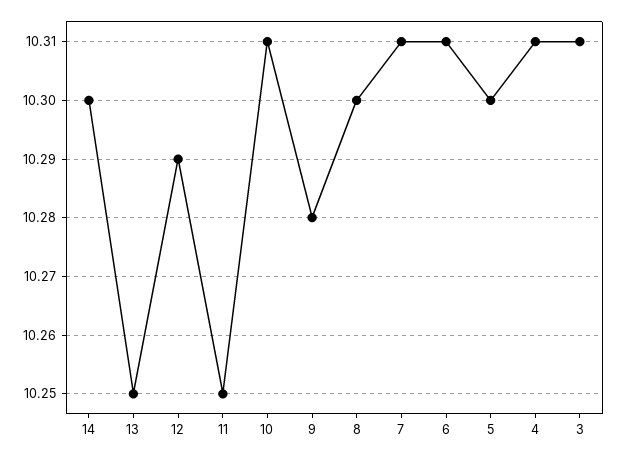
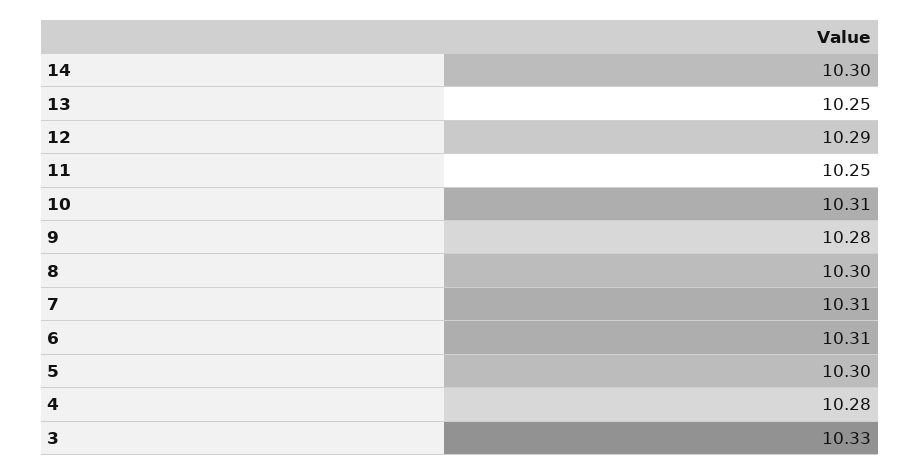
  {
    "14": 10.3,
    "13": 10.25,
    "12": 10.29,
    "11": 10.25,
    "10": 10.31,
    "9": 10.28,
    "8": 10.3,
    "7": 10.31,
    "6": 10.31,
    "5": 10.3,
-   "4": 10.31,
+   "4": 10.28,
-   "3": 10.31
+   "3": 10.33
  }

